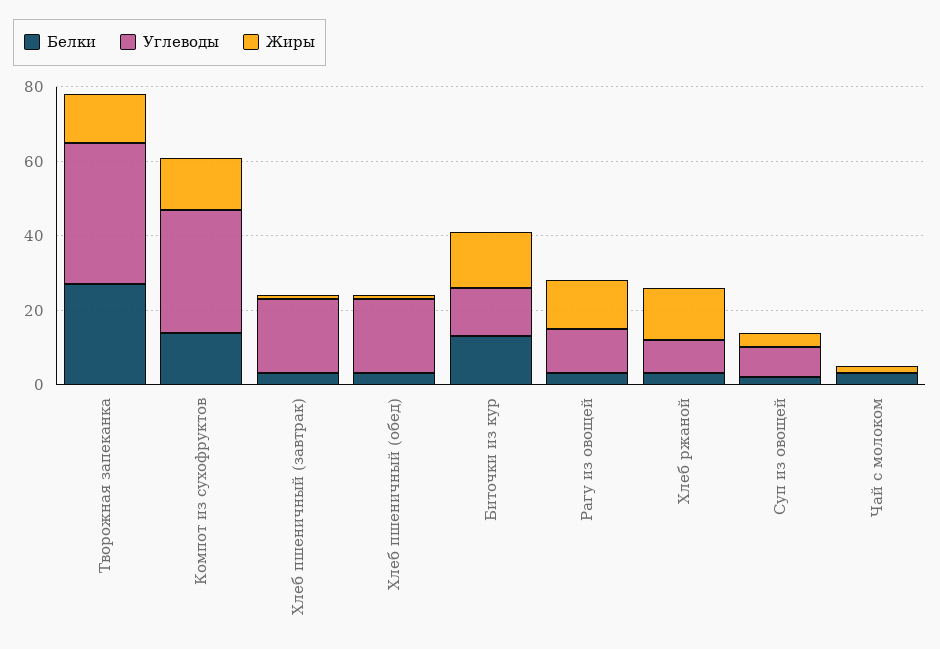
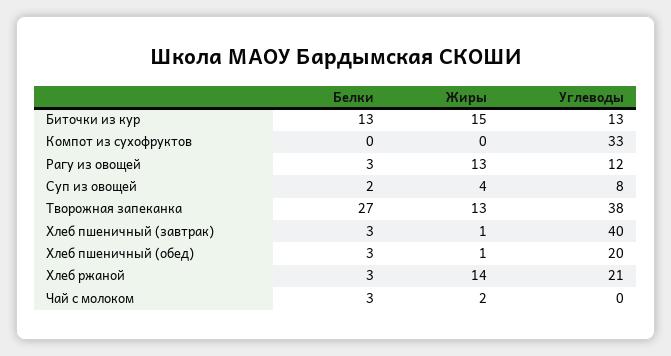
  {
    "Белки": {
      "Творожная запеканка": 27,
-     "Компот из сухофруктов": 15,
+     "Компот из сухофруктов": 0,
      "Хлеб пшеничный (завтрак)": 3,
      "Хлеб пшеничный (обед)": 3,
      "Биточки из кур": 13,
      "Рагу из овощей": 3,
      "Хлеб ржаной": 3,
      "Суп из овощей": 2,
      "Чай с молоком": 3
    },
    "Углеводы": {
      "Творожная запеканка": 38,
      "Компот из сухофруктов": 33,
-     "Хлеб пшеничный (завтрак)": 20,
+     "Хлеб пшеничный (завтрак)": 40,
      "Хлеб пшеничный (обед)": 20,
      "Биточки из кур": 13,
      "Рагу из овощей": 12,
-     "Хлеб ржаной": 10,
+     "Хлеб ржаной": 21,
      "Суп из овощей": 8,
      "Чай с молоком": 0
    },
    "Жиры": {
      "Творожная запеканка": 13,
-     "Компот из сухофруктов": 15,
+     "Компот из сухофруктов": 0,
      "Хлеб пшеничный (завтрак)": 1,
      "Хлеб пшеничный (обед)": 1,
      "Биточки из кур": 15,
      "Рагу из овощей": 13,
      "Хлеб ржаной": 14,
      "Суп из овощей": 4,
      "Чай с молоком": 2
    }
  }

